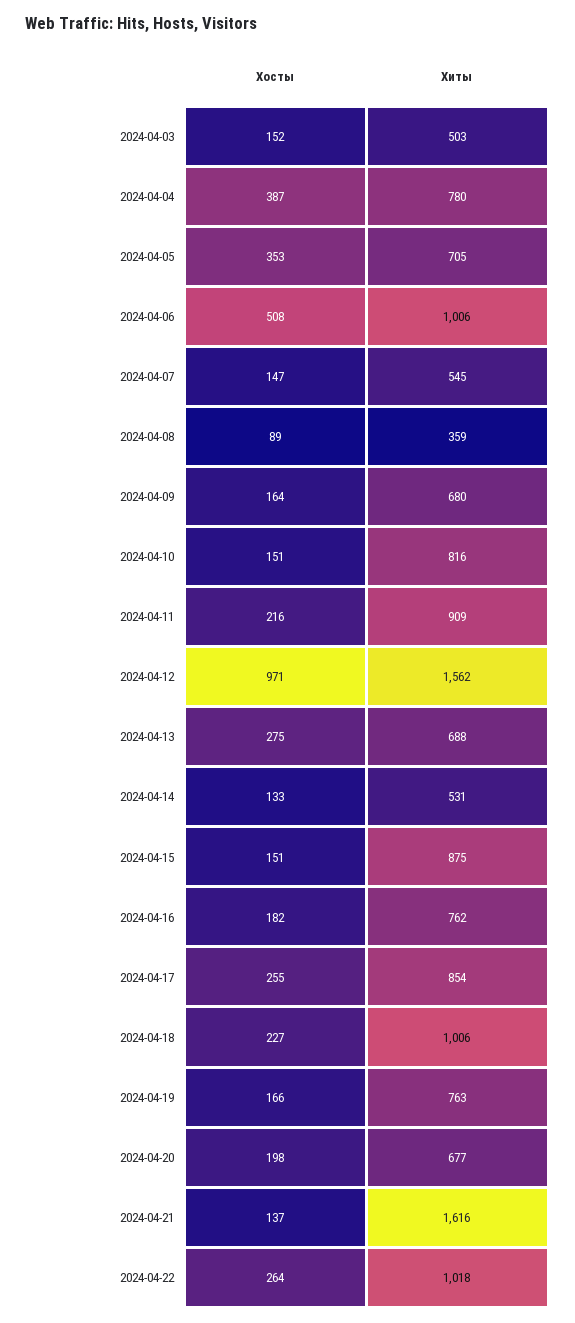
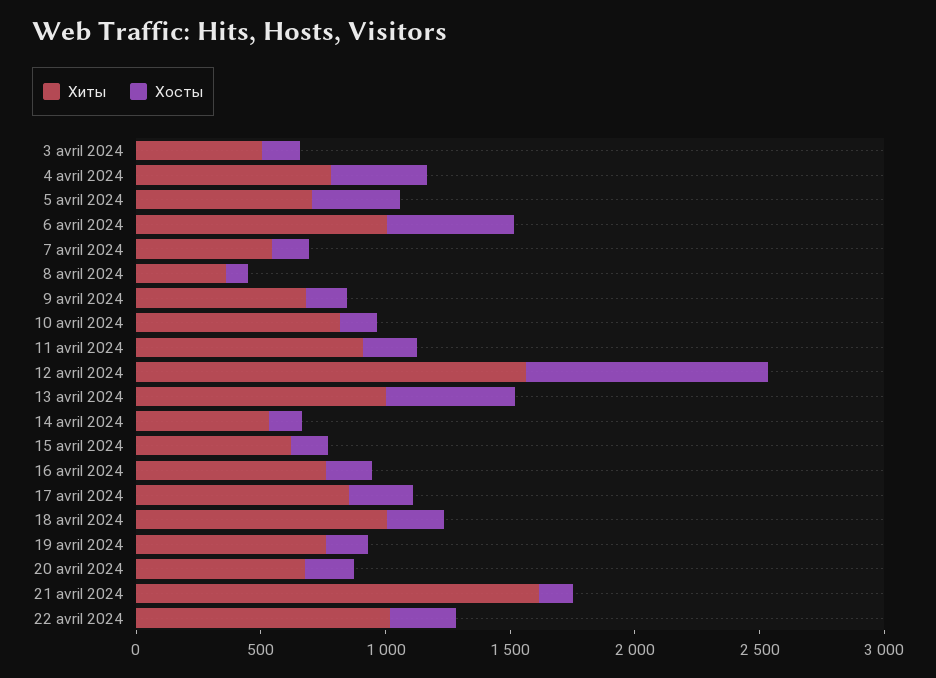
  {
    "Хосты": {
      "2024-04-03": 152,
      "2024-04-04": 387,
      "2024-04-05": 353,
      "2024-04-06": 508,
      "2024-04-07": 147,
      "2024-04-08": 89,
      "2024-04-09": 164,
      "2024-04-10": 151,
      "2024-04-11": 216,
      "2024-04-12": 971,
-     "2024-04-13": 275,
+     "2024-04-13": 500,
      "2024-04-14": 133,
      "2024-04-15": 151,
      "2024-04-16": 182,
      "2024-04-17": 255,
      "2024-04-18": 227,
      "2024-04-19": 166,
      "2024-04-20": 198,
      "2024-04-21": 137,
      "2024-04-22": 264
    },
    "Хиты": {
      "2024-04-03": 503,
      "2024-04-04": 780,
      "2024-04-05": 705,
      "2024-04-06": 1006,
      "2024-04-07": 545,
      "2024-04-08": 359,
      "2024-04-09": 680,
      "2024-04-10": 816,
      "2024-04-11": 909,
      "2024-04-12": 1562,
-     "2024-04-13": 688,
+     "2024-04-13": 1000,
      "2024-04-14": 531,
-     "2024-04-15": 875,
+     "2024-04-15": 600,
      "2024-04-16": 762,
      "2024-04-17": 854,
      "2024-04-18": 1006,
      "2024-04-19": 763,
      "2024-04-20": 677,
      "2024-04-21": 1616,
      "2024-04-22": 1018
    }
  }

